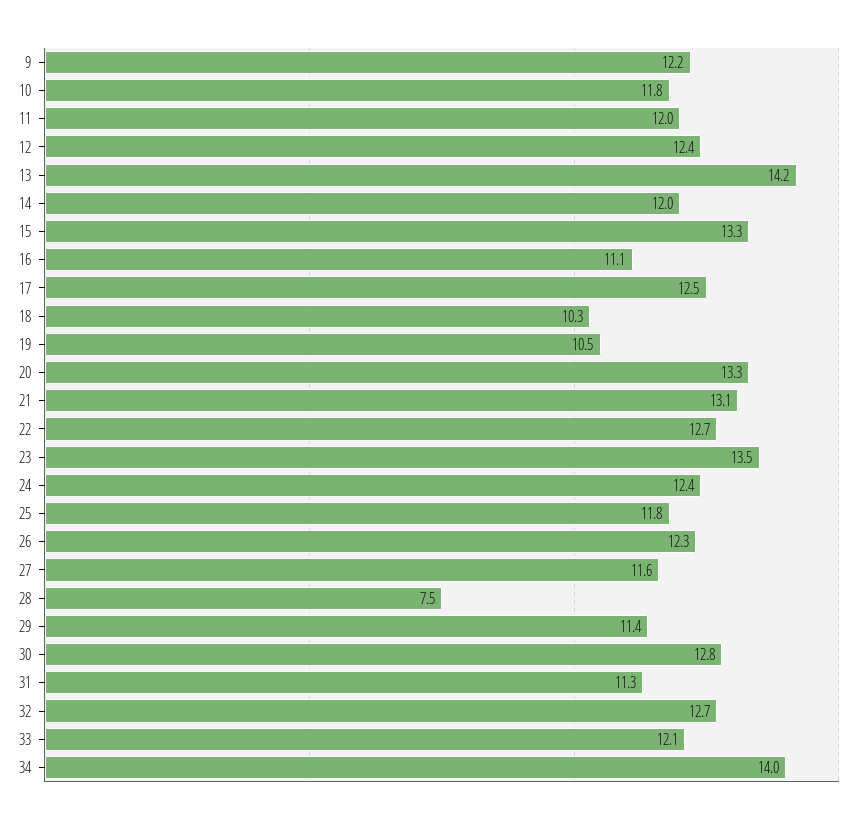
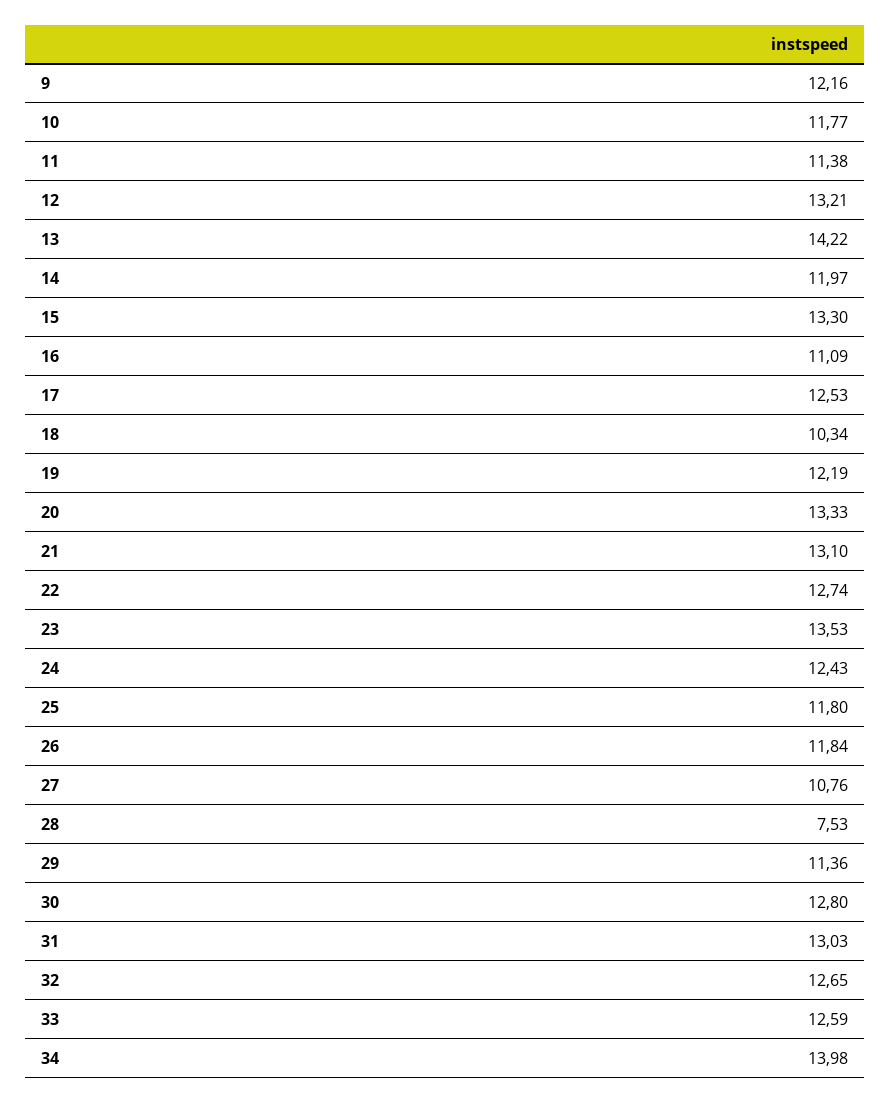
  {
    "9": 12.16,
    "10": 11.77,
-   "11": 12,
+   "11": 11.38,
-   "12": 12.4,
+   "12": 13.21,
    "13": 14.22,
    "14": 11.97,
    "15": 13.3,
    "16": 11.09,
    "17": 12.53,
    "18": 10.34,
-   "19": 10.5,
+   "19": 12.19,
    "20": 13.33,
    "21": 13.1,
    "22": 12.74,
    "23": 13.53,
    "24": 12.43,
    "25": 11.8,
-   "26": 12.3,
+   "26": 11.84,
-   "27": 11.6,
+   "27": 10.76,
    "28": 7.53,
    "29": 11.36,
    "30": 12.8,
-   "31": 11.3,
+   "31": 13.03,
    "32": 12.65,
-   "33": 12.1,
+   "33": 12.59,
    "34": 13.98
  }

